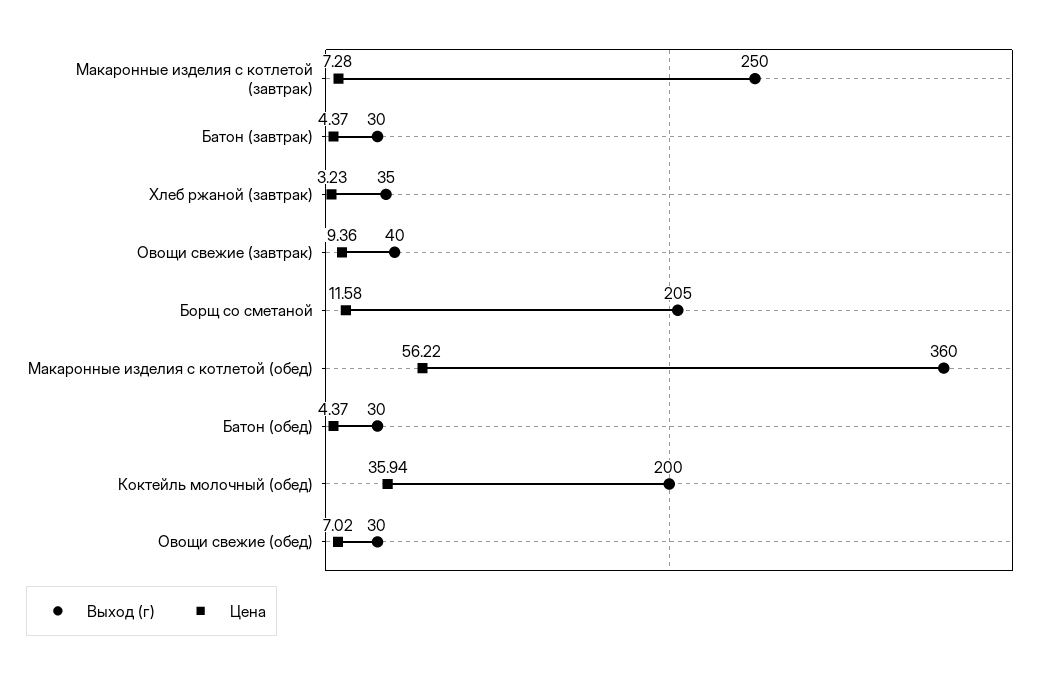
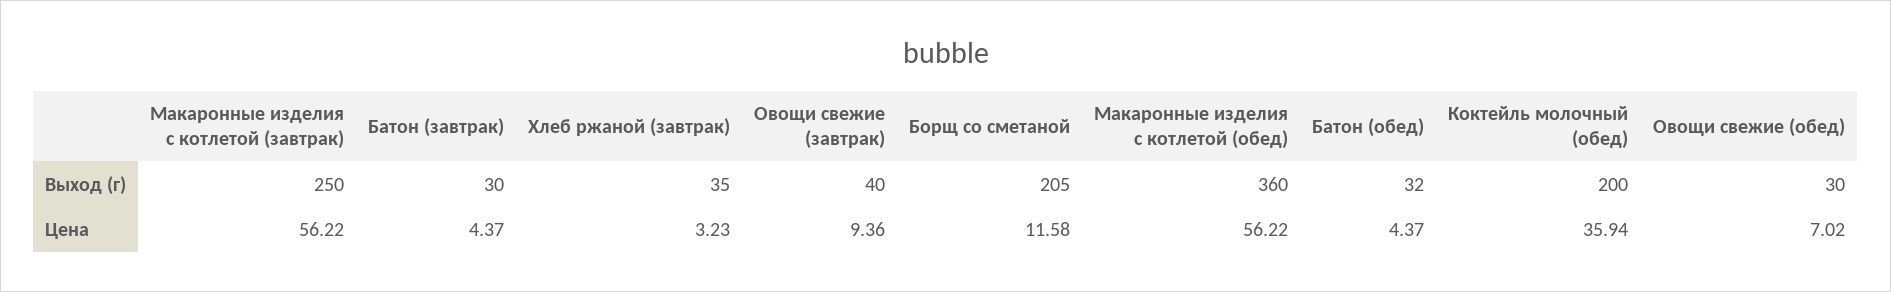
  {
    "Выход (г)": {
      "Макаронные изделия с котлетой (завтрак)": 250,
      "Батон (завтрак)": 30,
      "Хлеб ржаной (завтрак)": 35,
      "Овощи свежие (завтрак)": 40,
      "Борщ со сметаной": 205,
      "Макаронные изделия с котлетой (обед)": 360,
-     "Батон (обед)": 30,
+     "Батон (обед)": 32,
      "Коктейль молочный (обед)": 200,
      "Овощи свежие (обед)": 30
    },
    "Цена": {
-     "Макаронные изделия с котлетой (завтрак)": 7.28,
+     "Макаронные изделия с котлетой (завтрак)": 56.22,
      "Батон (завтрак)": 4.37,
      "Хлеб ржаной (завтрак)": 3.23,
      "Овощи свежие (завтрак)": 9.36,
      "Борщ со сметаной": 11.58,
      "Макаронные изделия с котлетой (обед)": 56.22,
      "Батон (обед)": 4.37,
      "Коктейль молочный (обед)": 35.94,
      "Овощи свежие (обед)": 7.02
    }
  }

